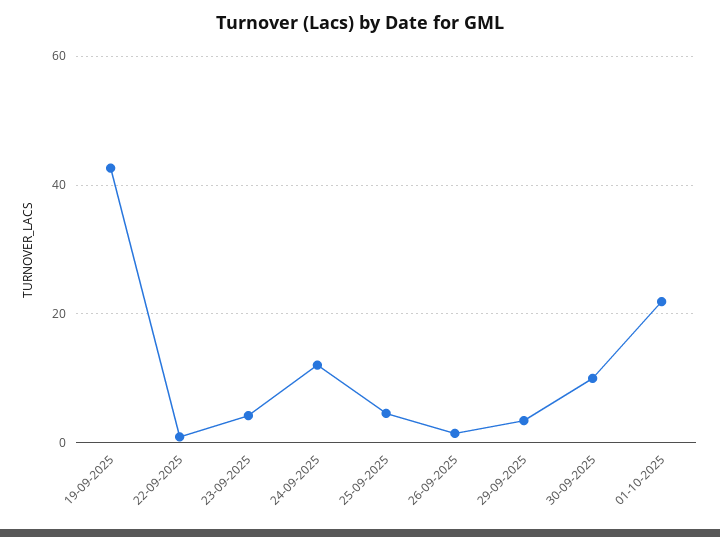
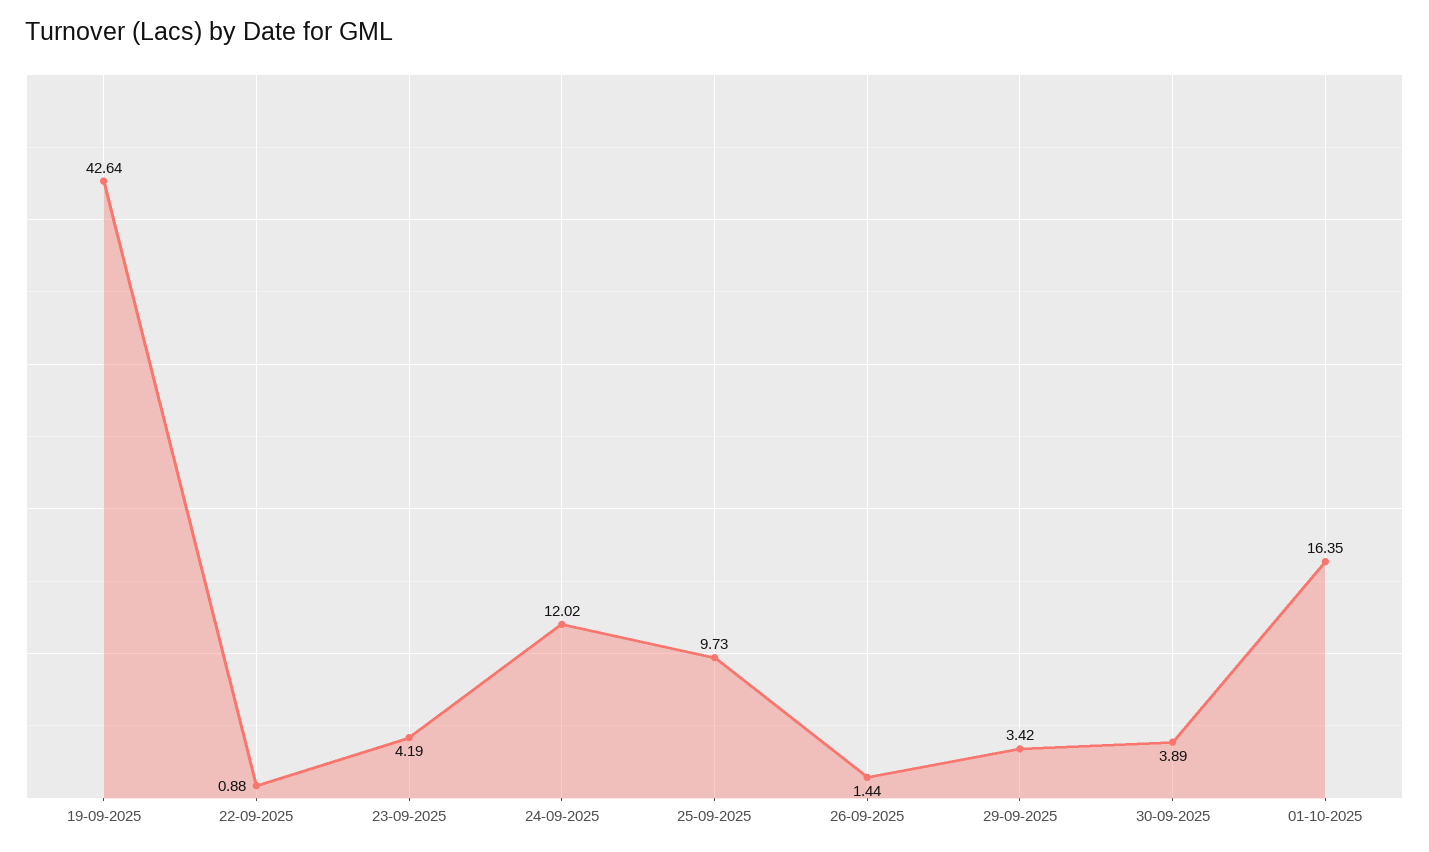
  {
    "19-09-2025": 42.64,
    "22-09-2025": 0.88,
    "23-09-2025": 4.19,
    "24-09-2025": 12.02,
-   "25-09-2025": 4,
+   "25-09-2025": 9.73,
    "26-09-2025": 1.44,
    "29-09-2025": 3.42,
-   "30-09-2025": 10,
+   "30-09-2025": 3.89,
-   "01-10-2025": 22
+   "01-10-2025": 16.35
  }

